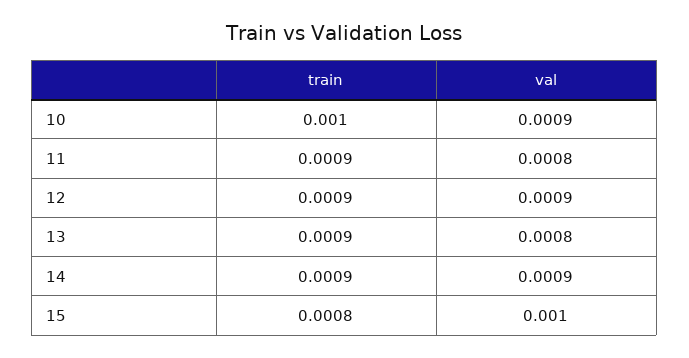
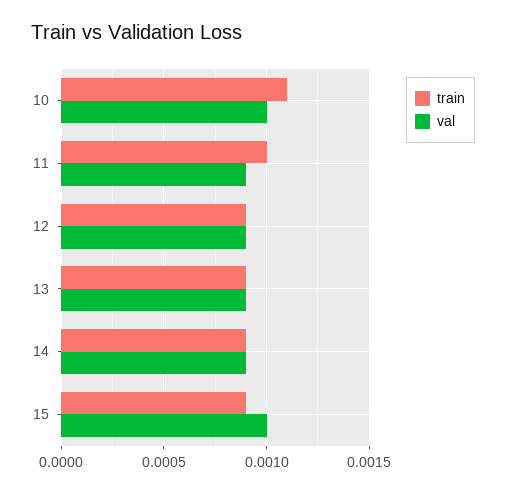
  {
    "train": {
-     "10": 0.001,
+     "10": 0.0011,
-     "11": 0.0009,
+     "11": 0.001,
      "12": 0.0009,
      "13": 0.0009,
      "14": 0.0009,
-     "15": 0.0008
+     "15": 0.0009
    },
    "val": {
-     "10": 0.0009,
+     "10": 0.001,
-     "11": 0.0008,
+     "11": 0.0009,
      "12": 0.0009,
-     "13": 0.0008,
+     "13": 0.0009,
      "14": 0.0009,
      "15": 0.001
    }
  }

